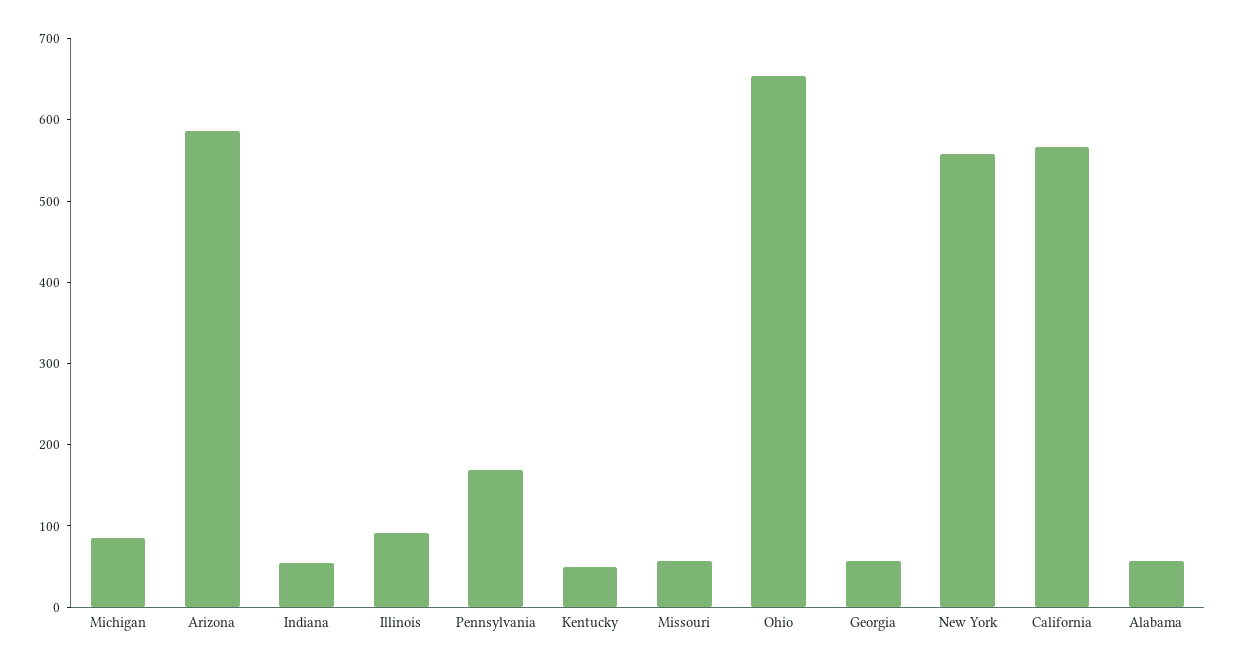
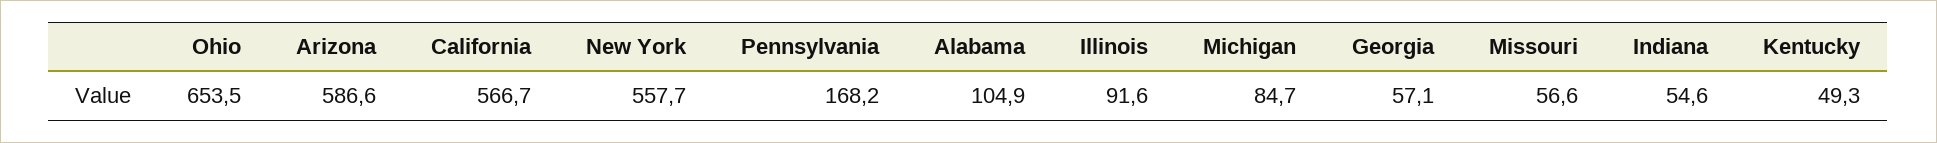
  {
    "Michigan": 84.7,
    "Arizona": 586.6,
    "Indiana": 54.6,
    "Illinois": 91.6,
    "Pennsylvania": 168.2,
    "Kentucky": 49.3,
    "Missouri": 56.6,
    "Ohio": 653.5,
    "Georgia": 57.1,
    "New York": 557.7,
    "California": 566.7,
-   "Alabama": 60
+   "Alabama": 104.9
  }

